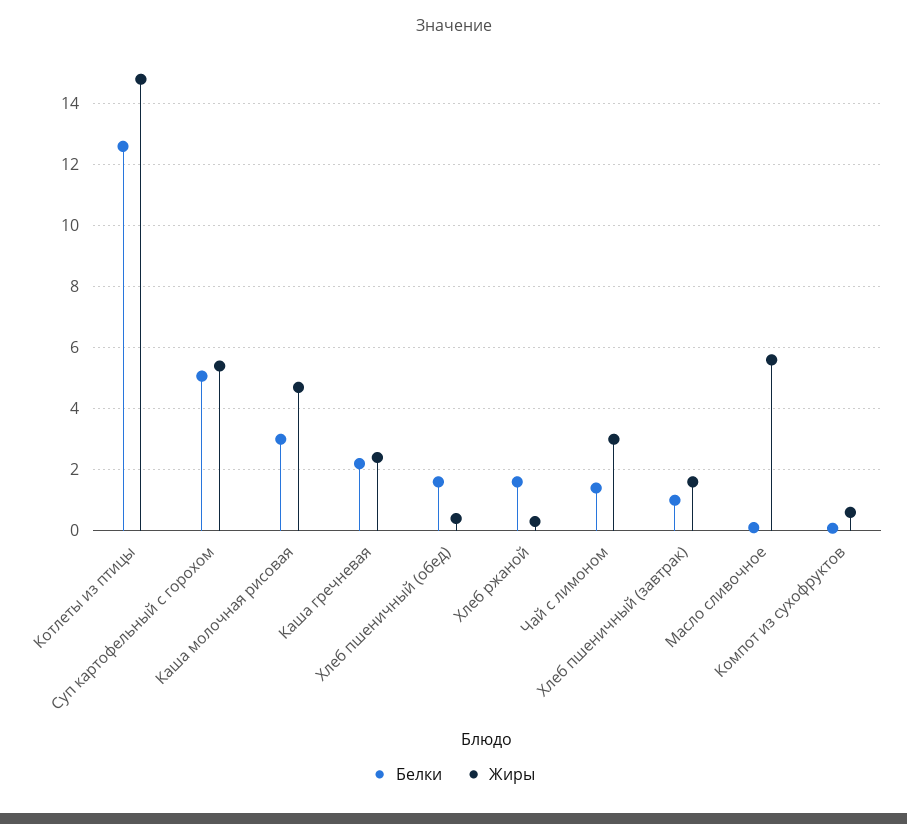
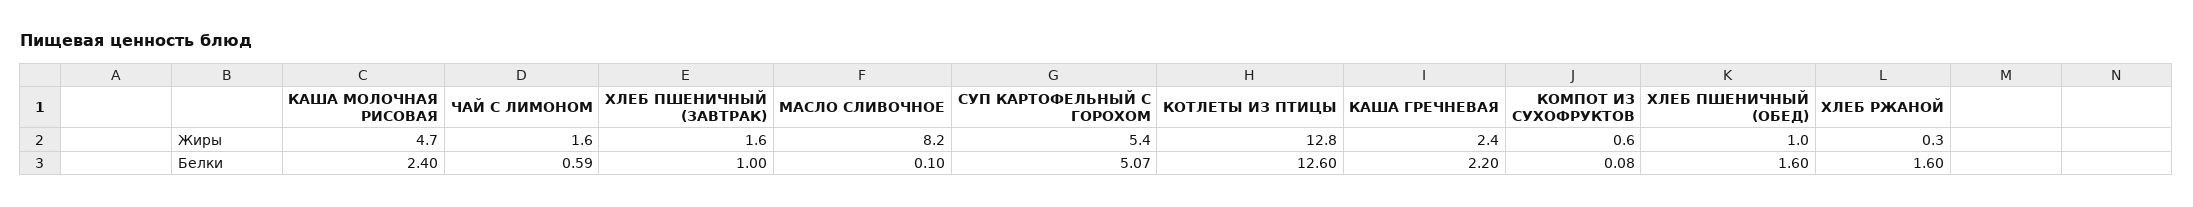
  {
    "Белки": {
      "Котлеты из птицы": 12.6,
      "Суп картофельный с горохом": 5.07,
-     "Каша молочная рисовая": 3,
+     "Каша молочная рисовая": 2.4,
      "Каша гречневая": 2.2,
      "Хлеб пшеничный (обед)": 1.6,
      "Хлеб ржаной": 1.6,
-     "Чай с лимоном": 1.4,
+     "Чай с лимоном": 0.59,
      "Хлеб пшеничный (завтрак)": 1,
      "Масло сливочное": 0.1,
      "Компот из сухофруктов": 0.08
    },
    "Жиры": {
-     "Котлеты из птицы": 14.8,
+     "Котлеты из птицы": 12.8,
      "Суп картофельный с горохом": 5.4,
      "Каша молочная рисовая": 4.7,
      "Каша гречневая": 2.4,
-     "Хлеб пшеничный (обед)": 0.4,
+     "Хлеб пшеничный (обед)": 1,
      "Хлеб ржаной": 0.3,
-     "Чай с лимоном": 3,
+     "Чай с лимоном": 1.6,
      "Хлеб пшеничный (завтрак)": 1.6,
-     "Масло сливочное": 5.6,
+     "Масло сливочное": 8.2,
      "Компот из сухофруктов": 0.6
    }
  }

